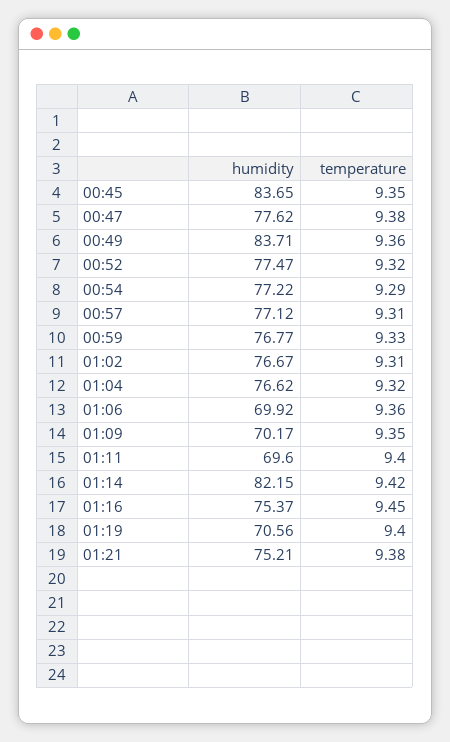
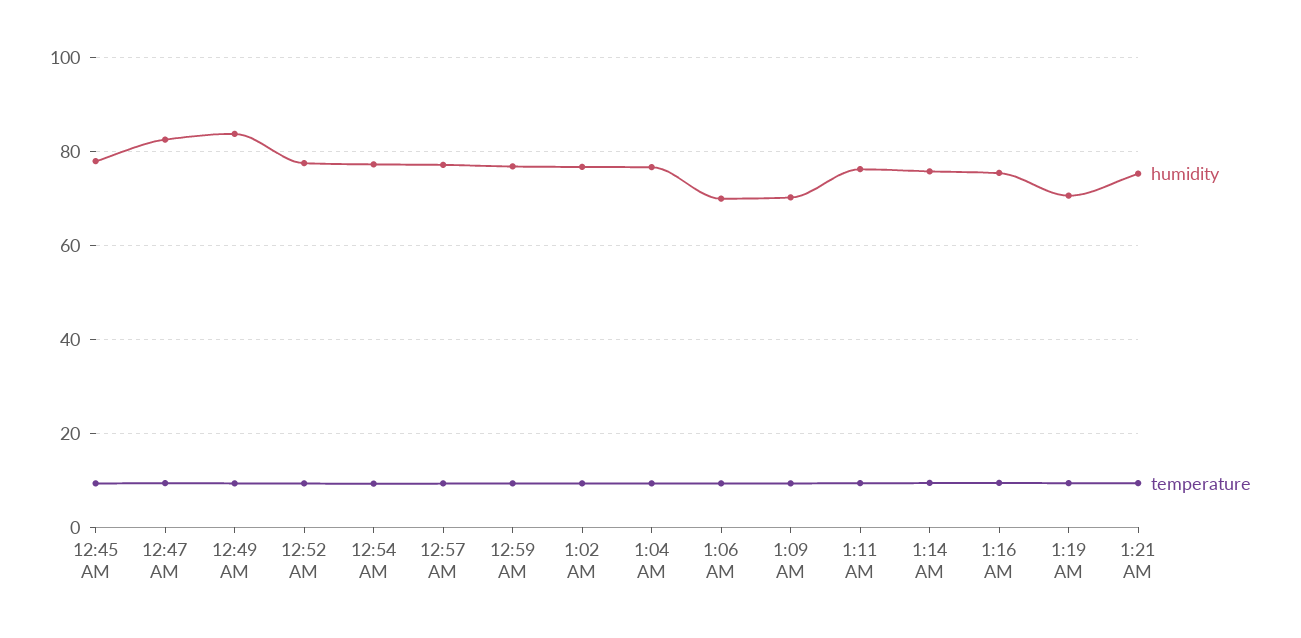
  {
    "humidity": {
-     "00:45": 83.65,
+     "00:45": 78,
-     "00:47": 77.62,
+     "00:47": 82,
      "00:49": 83.71,
      "00:52": 77.47,
      "00:54": 77.22,
      "00:57": 77.12,
      "00:59": 76.77,
      "01:02": 76.67,
      "01:04": 76.62,
      "01:06": 69.92,
      "01:09": 70.17,
-     "01:11": 69.6,
+     "01:11": 76,
-     "01:14": 82.15,
+     "01:14": 76,
      "01:16": 75.37,
      "01:19": 70.56,
      "01:21": 75.21
    },
    "temperature": {
      "00:45": 9.35,
      "00:47": 9.38,
      "00:49": 9.36,
      "00:52": 9.32,
      "00:54": 9.29,
      "00:57": 9.31,
      "00:59": 9.33,
      "01:02": 9.31,
      "01:04": 9.32,
      "01:06": 9.36,
      "01:09": 9.35,
      "01:11": 9.4,
      "01:14": 9.42,
      "01:16": 9.45,
      "01:19": 9.4,
      "01:21": 9.38
    }
  }

